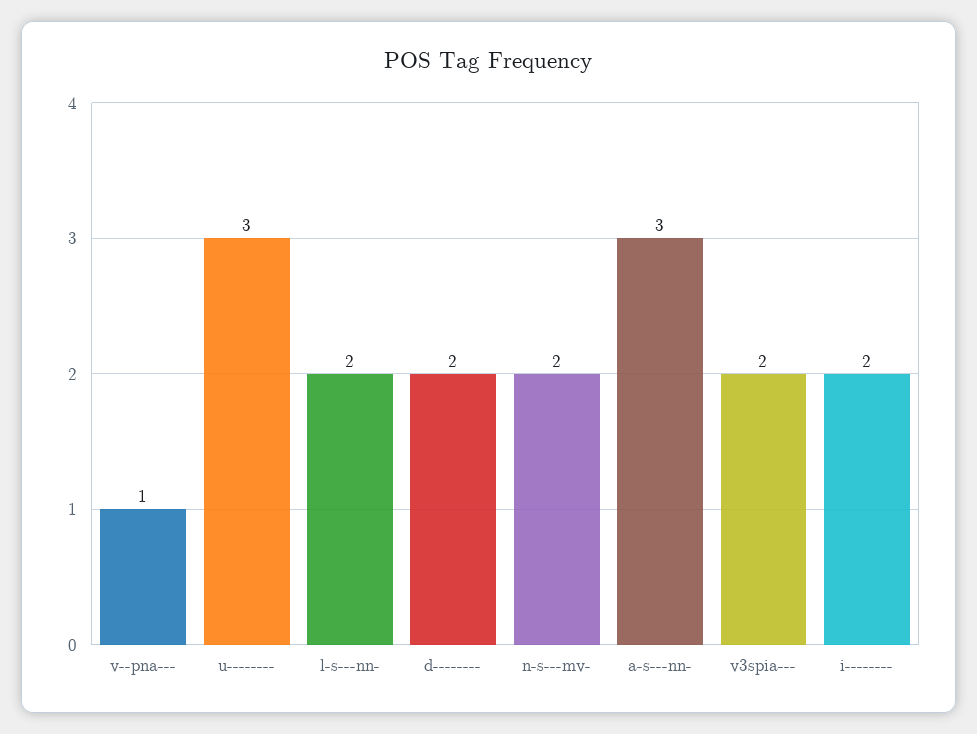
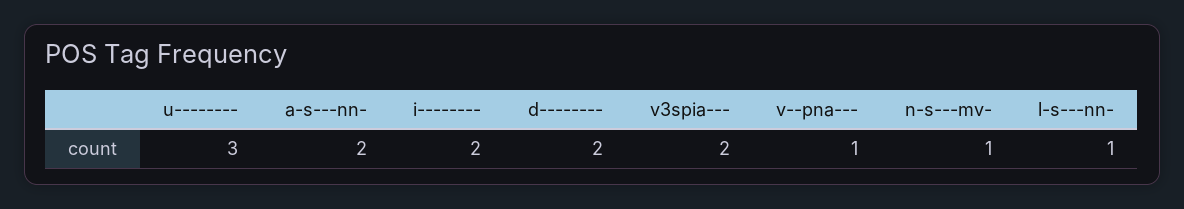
  {
    "v--pna---": 1,
    "u--------": 3,
-   "l-s---nn-": 2,
+   "l-s---nn-": 1,
    "d--------": 2,
-   "n-s---mv-": 2,
+   "n-s---mv-": 1,
-   "a-s---nn-": 3,
+   "a-s---nn-": 2,
    "v3spia---": 2,
    "i--------": 2
  }

